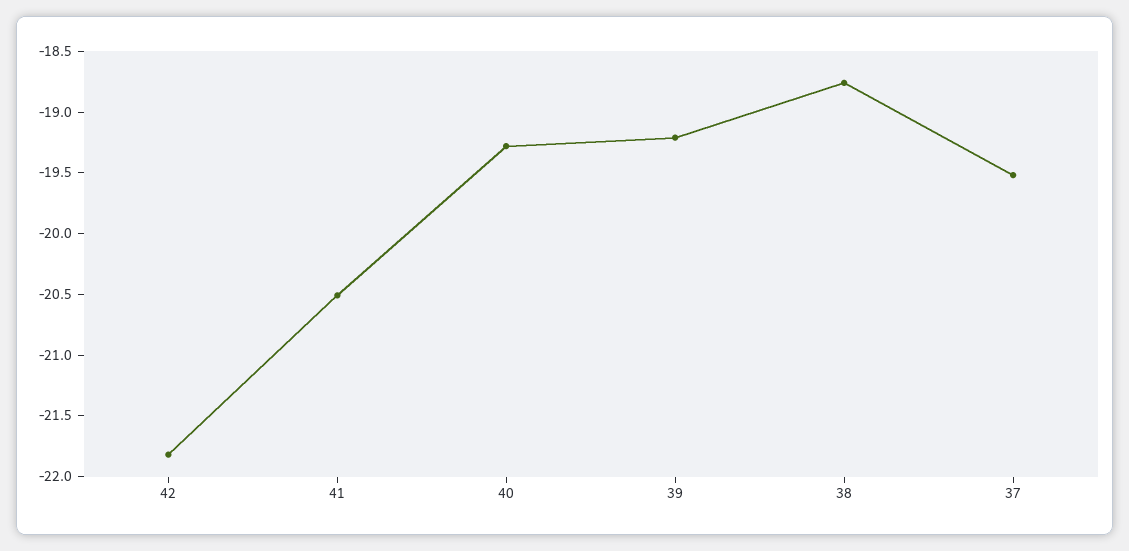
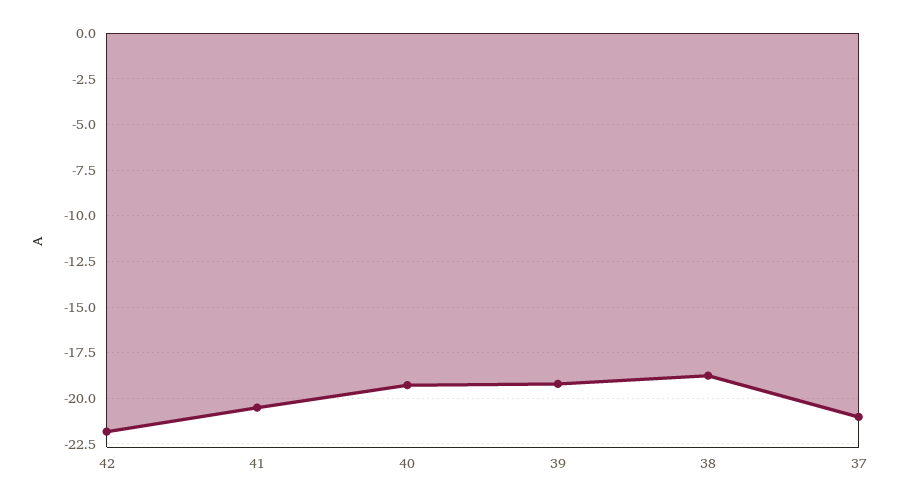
  {
    "42": -21.8,
    "41": -20.5,
    "40": -19.3,
    "39": -19.2,
    "38": -18.8,
-   "37": -19.5
+   "37": -21
  }

